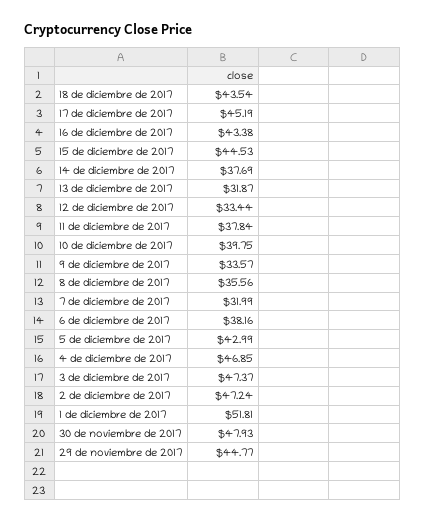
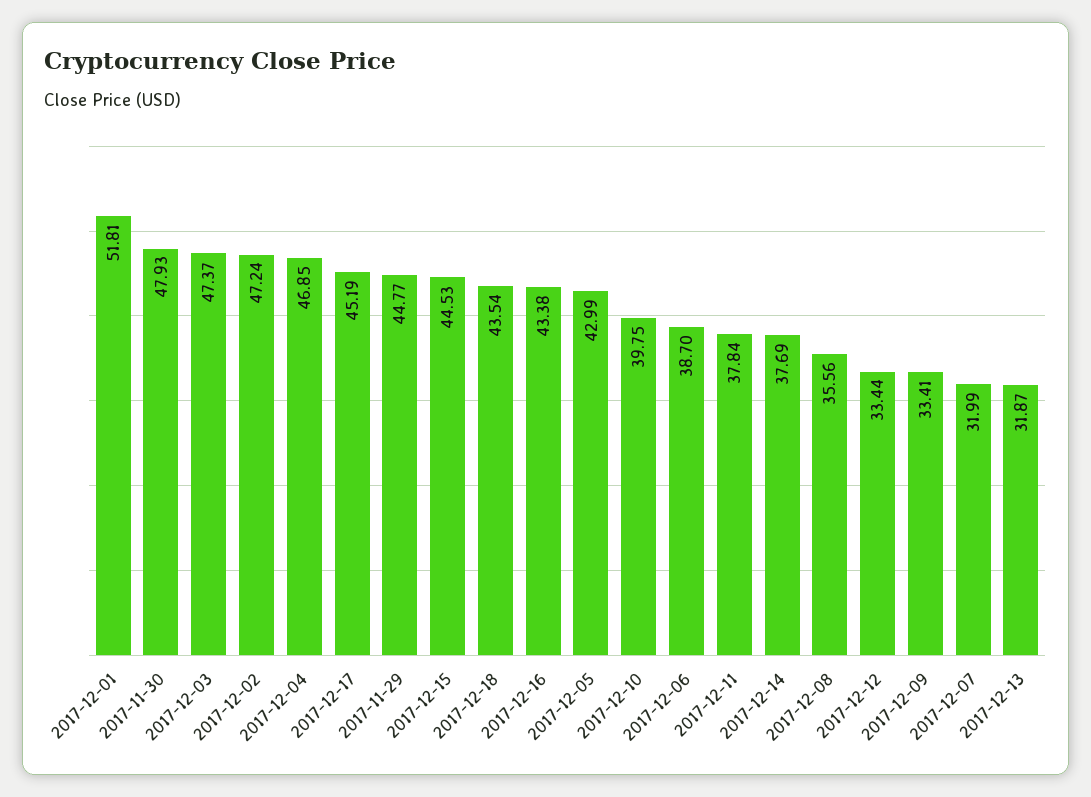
  {
    "18 de diciembre de 2017": 43.54,
    "17 de diciembre de 2017": 45.19,
    "16 de diciembre de 2017": 43.38,
    "15 de diciembre de 2017": 44.53,
    "14 de diciembre de 2017": 37.69,
    "13 de diciembre de 2017": 31.87,
    "12 de diciembre de 2017": 33.44,
    "11 de diciembre de 2017": 37.84,
    "10 de diciembre de 2017": 39.75,
-   "9 de diciembre de 2017": 33.57,
+   "9 de diciembre de 2017": 33.41,
    "8 de diciembre de 2017": 35.56,
    "7 de diciembre de 2017": 31.99,
-   "6 de diciembre de 2017": 38.16,
+   "6 de diciembre de 2017": 38.7,
    "5 de diciembre de 2017": 42.99,
    "4 de diciembre de 2017": 46.85,
    "3 de diciembre de 2017": 47.37,
    "2 de diciembre de 2017": 47.24,
    "1 de diciembre de 2017": 51.81,
    "30 de noviembre de 2017": 47.93,
    "29 de noviembre de 2017": 44.77
  }

